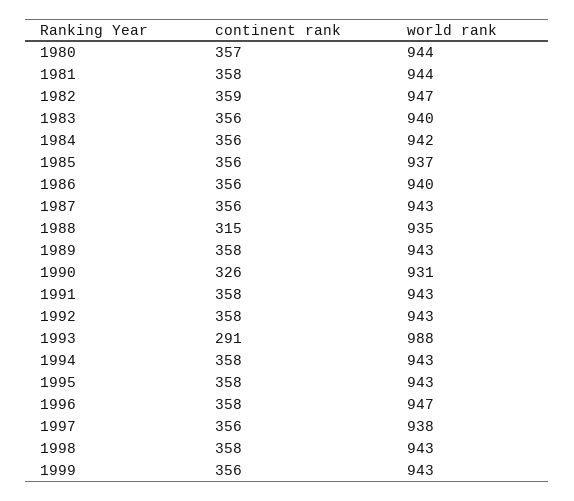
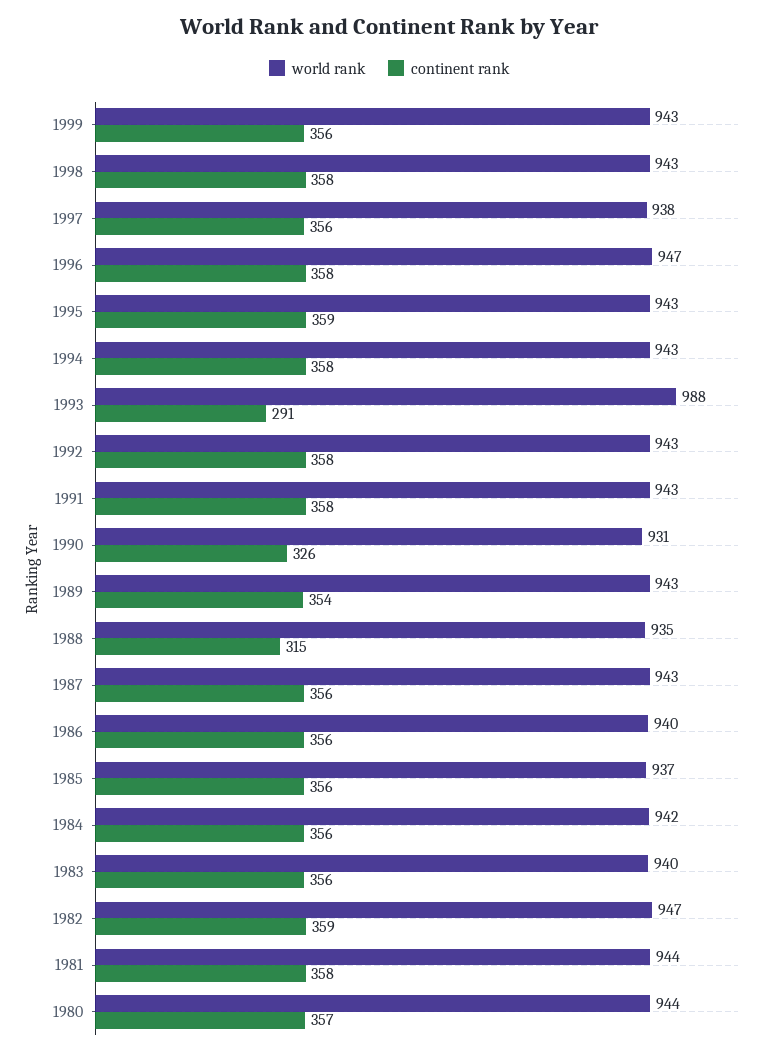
  {
    "continent rank": {
      "1980": 357,
      "1981": 358,
      "1982": 359,
      "1983": 356,
      "1984": 356,
      "1985": 356,
      "1986": 356,
      "1987": 356,
      "1988": 315,
-     "1989": 358,
+     "1989": 354,
      "1990": 326,
      "1991": 358,
      "1992": 358,
      "1993": 291,
      "1994": 358,
-     "1995": 358,
+     "1995": 359,
      "1996": 358,
      "1997": 356,
      "1998": 358,
      "1999": 356
    },
    "world rank": {
      "1980": 944,
      "1981": 944,
      "1982": 947,
      "1983": 940,
      "1984": 942,
      "1985": 937,
      "1986": 940,
      "1987": 943,
      "1988": 935,
      "1989": 943,
      "1990": 931,
      "1991": 943,
      "1992": 943,
      "1993": 988,
      "1994": 943,
      "1995": 943,
      "1996": 947,
      "1997": 938,
      "1998": 943,
      "1999": 943
    }
  }

